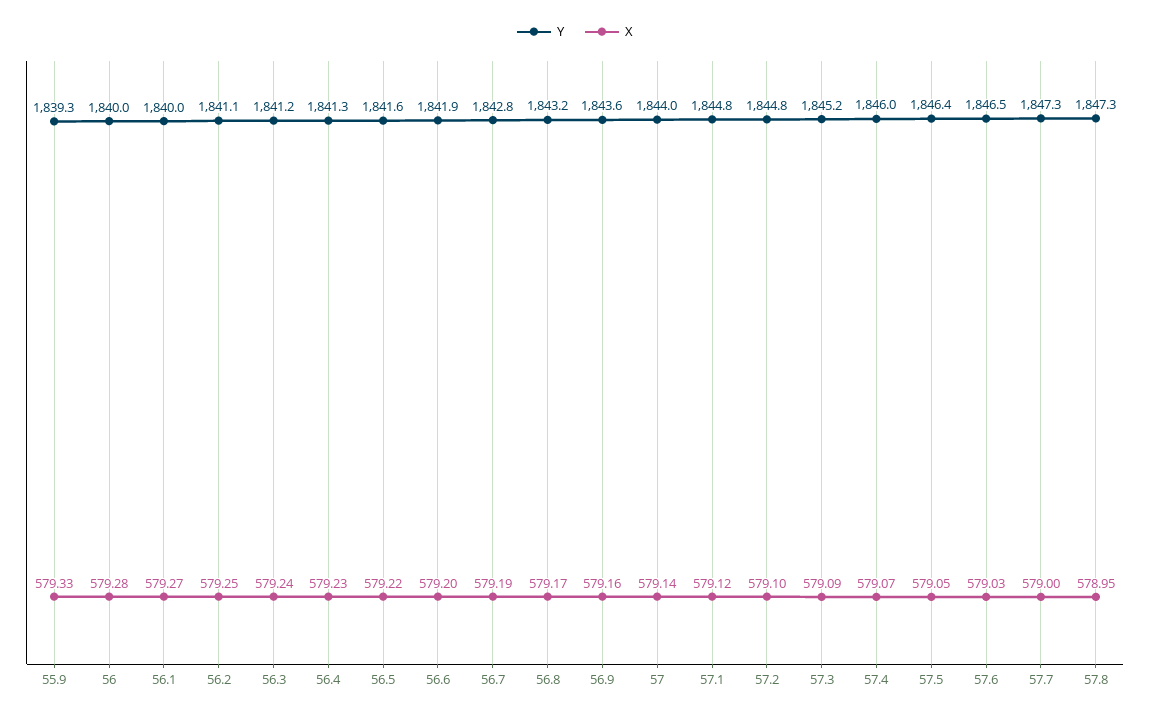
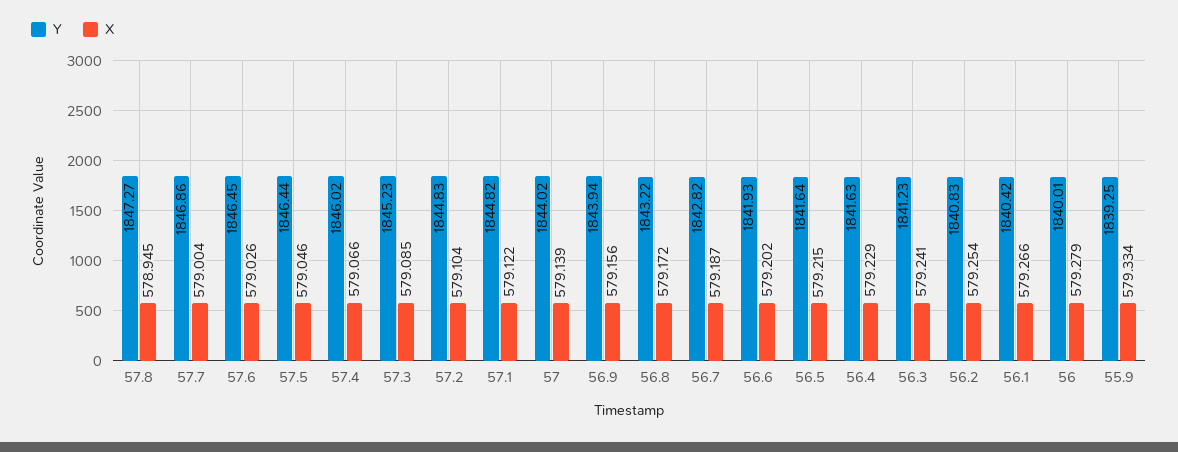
  {
    "Y": {
      "55.9": 1839.25,
      "56": 1840.01,
-     "56.1": 1840,
+     "56.1": 1840.42,
-     "56.2": 1841.1,
+     "56.2": 1840.83,
      "56.3": 1841.23,
-     "56.4": 1841.3,
+     "56.4": 1841.63,
      "56.5": 1841.64,
      "56.6": 1841.93,
      "56.7": 1842.82,
      "56.8": 1843.22,
-     "56.9": 1843.6,
+     "56.9": 1843.94,
      "57": 1844.02,
      "57.1": 1844.82,
      "57.2": 1844.83,
      "57.3": 1845.23,
      "57.4": 1846.02,
      "57.5": 1846.44,
      "57.6": 1846.45,
-     "57.7": 1847.3,
+     "57.7": 1846.86,
      "57.8": 1847.27
    },
    "X": {
      "55.9": 579.334,
      "56": 579.279,
      "56.1": 579.266,
      "56.2": 579.254,
      "56.3": 579.241,
      "56.4": 579.229,
      "56.5": 579.215,
      "56.6": 579.202,
      "56.7": 579.187,
      "56.8": 579.172,
      "56.9": 579.156,
      "57": 579.139,
      "57.1": 579.122,
      "57.2": 579.104,
      "57.3": 579.085,
      "57.4": 579.066,
      "57.5": 579.046,
      "57.6": 579.026,
      "57.7": 579.004,
      "57.8": 578.945
    }
  }

